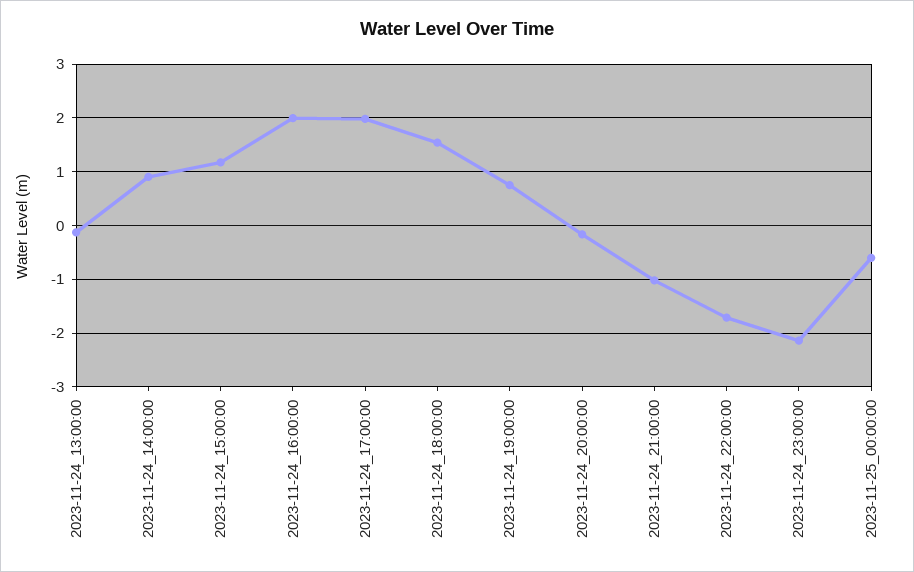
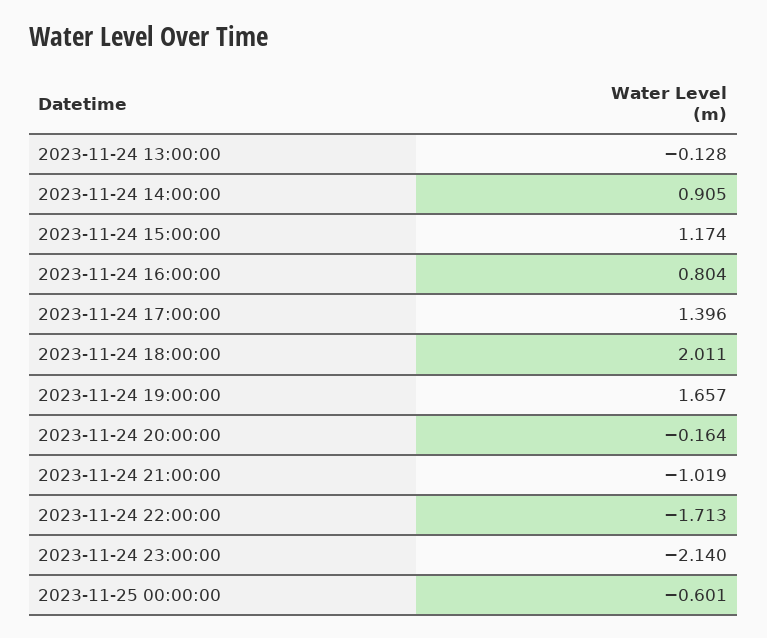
  {
    "2023-11-24_13:00:00": -0.128,
    "2023-11-24_14:00:00": 0.905,
    "2023-11-24_15:00:00": 1.174,
-   "2023-11-24_16:00:00": 2,
+   "2023-11-24_16:00:00": 0.804,
-   "2023-11-24_17:00:00": 2,
+   "2023-11-24_17:00:00": 1.396,
-   "2023-11-24_18:00:00": 1.6,
+   "2023-11-24_18:00:00": 2.011,
-   "2023-11-24_19:00:00": 0.8,
+   "2023-11-24_19:00:00": 1.657,
    "2023-11-24_20:00:00": -0.164,
    "2023-11-24_21:00:00": -1.019,
    "2023-11-24_22:00:00": -1.713,
    "2023-11-24_23:00:00": -2.14,
    "2023-11-25_00:00:00": -0.601
  }

